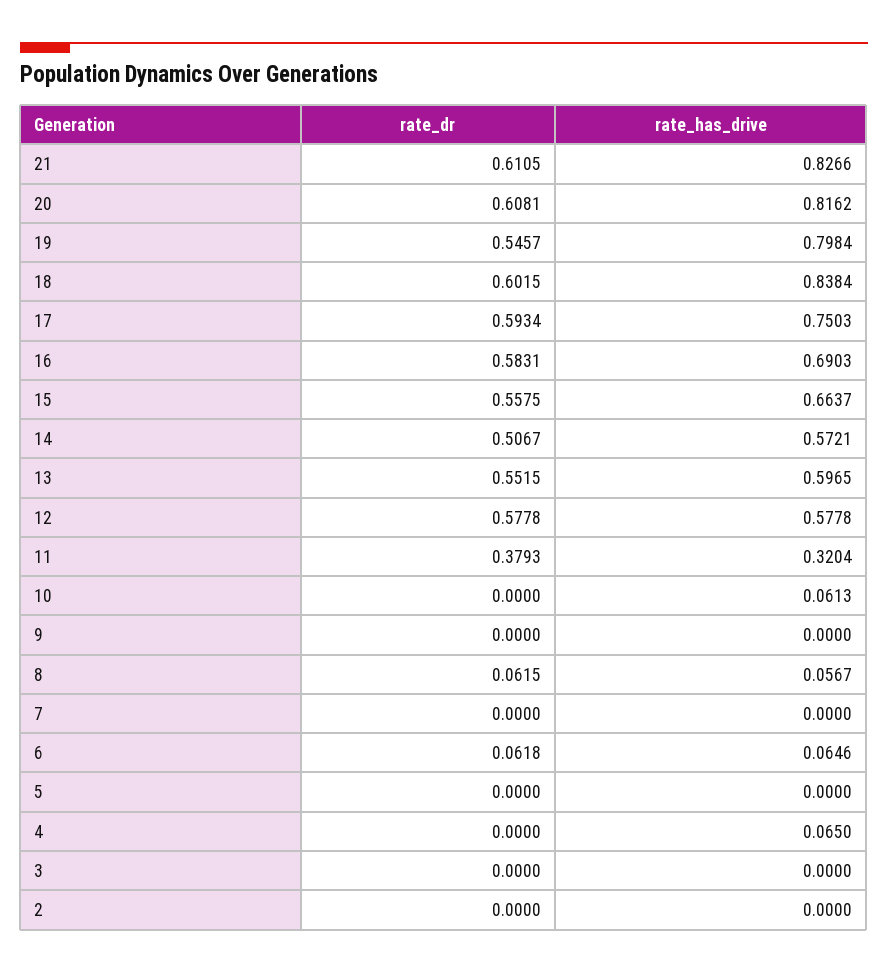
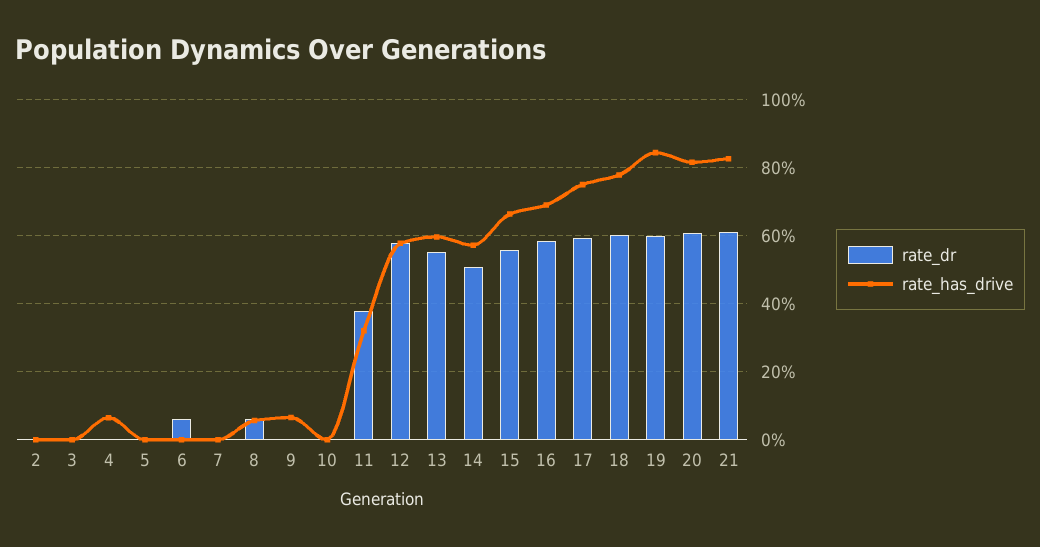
  {
    "rate_dr": {
      "21": 0.6105,
      "20": 0.6081,
-     "19": 0.5457,
+     "19": 0.6,
      "18": 0.6015,
      "17": 0.5934,
      "16": 0.5831,
      "15": 0.5575,
      "14": 0.5067,
      "13": 0.5515,
      "12": 0.5778,
      "11": 0.3793,
      "10": 0,
      "9": 0,
      "8": 0.0615,
      "7": 0,
      "6": 0.0618,
      "5": 0,
      "4": 0,
      "3": 0,
      "2": 0
    },
    "rate_has_drive": {
      "21": 0.8266,
      "20": 0.8162,
-     "19": 0.7984,
+     "19": 0.84,
-     "18": 0.8384,
+     "18": 0.78,
      "17": 0.7503,
      "16": 0.6903,
      "15": 0.6637,
      "14": 0.5721,
      "13": 0.5965,
      "12": 0.5778,
      "11": 0.3204,
-     "10": 0.0613,
+     "10": 0,
-     "9": 0,
+     "9": 0.06,
      "8": 0.0567,
      "7": 0,
-     "6": 0.0646,
+     "6": 0,
      "5": 0,
      "4": 0.065,
      "3": 0,
      "2": 0
    }
  }

